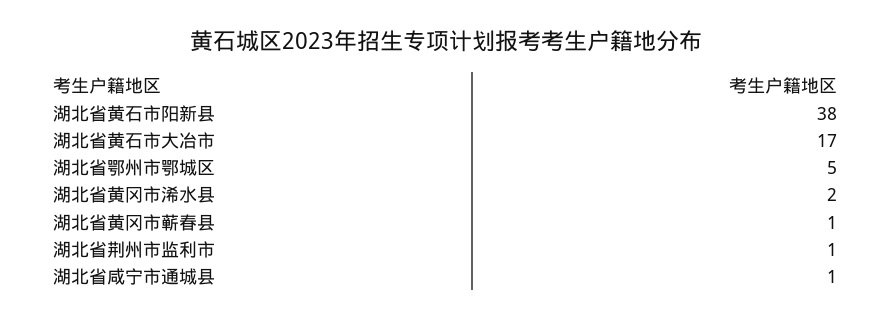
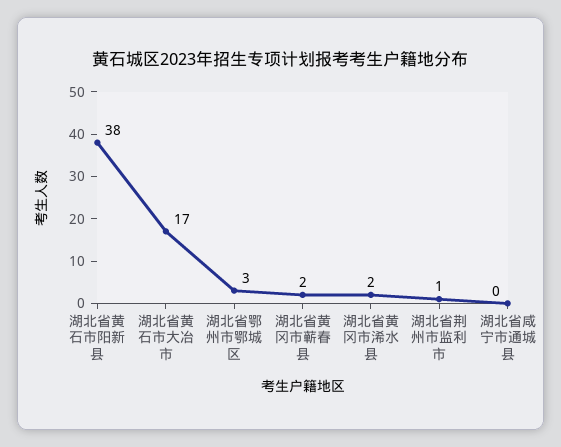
  {
    "湖北省黄石市阳新县": 38,
    "湖北省黄石市大冶市": 17,
-   "湖北省鄂州市鄂城区": 5,
+   "湖北省鄂州市鄂城区": 3,
    "湖北省黄冈市浠水县": 2,
-   "湖北省黄冈市蕲春县": 1,
+   "湖北省黄冈市蕲春县": 2,
    "湖北省荆州市监利市": 1,
-   "湖北省咸宁市通城县": 1
+   "湖北省咸宁市通城县": 0
  }

